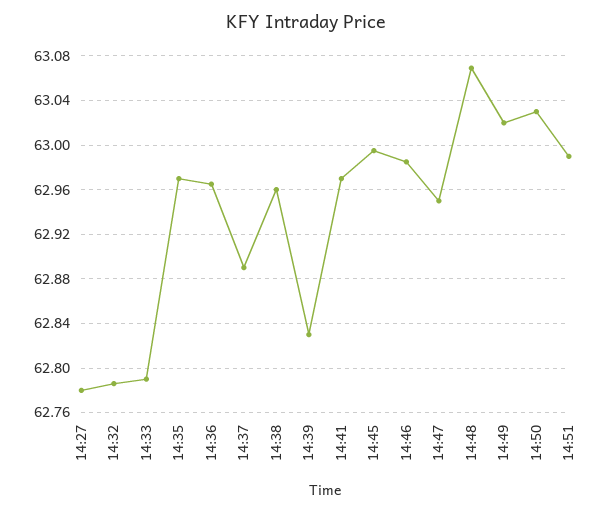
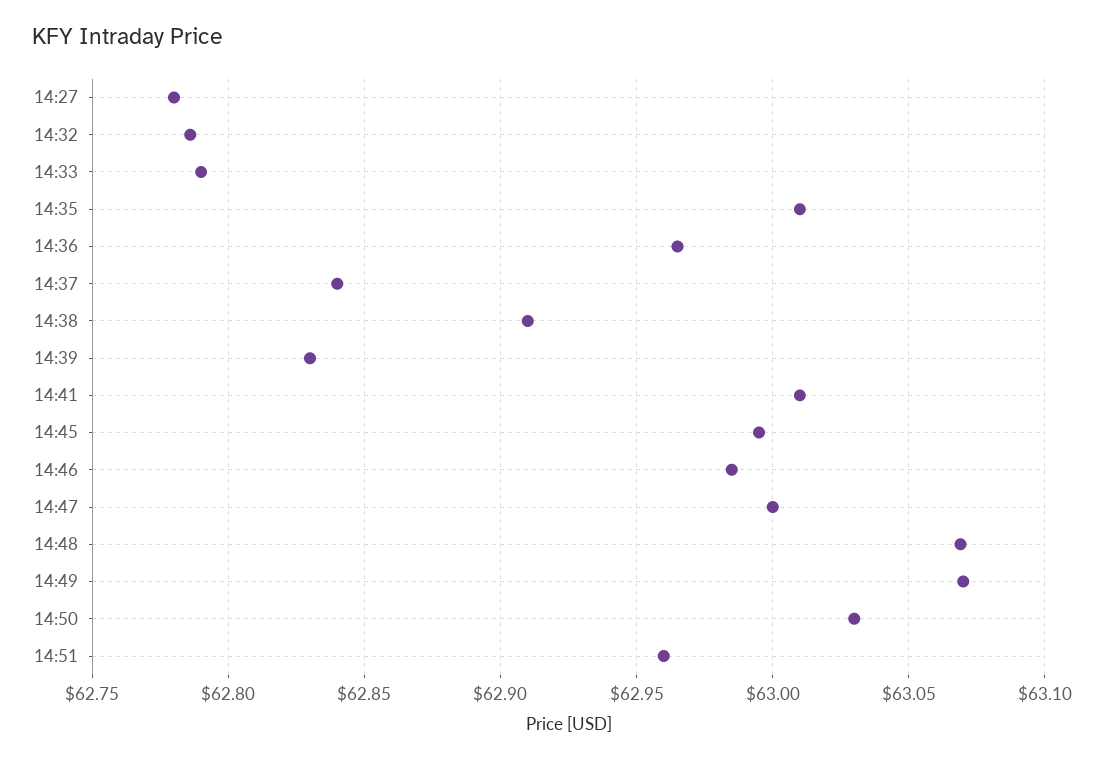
  {
    "14:27": 62.78,
    "14:32": 62.785,
    "14:33": 62.79,
-   "14:35": 62.97,
+   "14:35": 63.01,
    "14:36": 62.965,
-   "14:37": 62.89,
+   "14:37": 62.84,
-   "14:38": 62.96,
+   "14:38": 62.91,
    "14:39": 62.83,
-   "14:41": 62.97,
+   "14:41": 63.01,
    "14:45": 62.995,
    "14:46": 62.985,
-   "14:47": 62.95,
+   "14:47": 63,
    "14:48": 63.07,
-   "14:49": 63.02,
+   "14:49": 63.07,
    "14:50": 63.03,
-   "14:51": 62.99
+   "14:51": 62.96
  }

